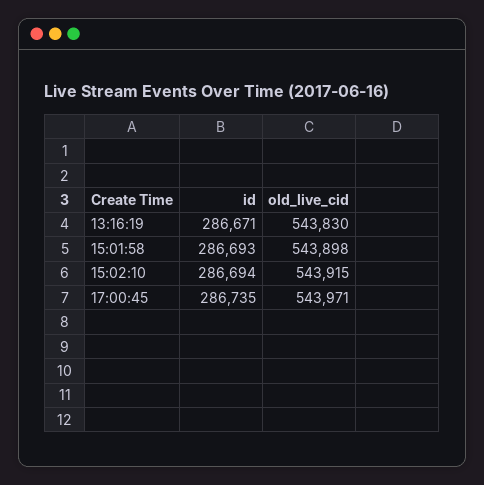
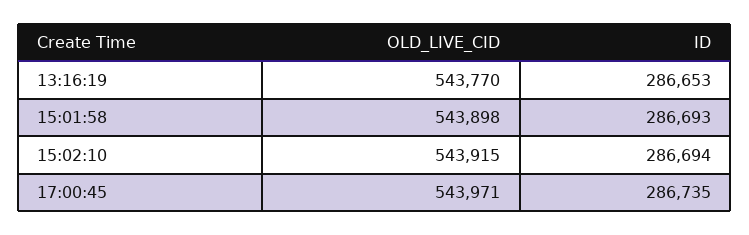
  {
    "id": {
-     "13:16:19": 286671,
+     "13:16:19": 286653,
      "15:01:58": 286693,
      "15:02:10": 286694,
      "17:00:45": 286735
    },
    "old_live_cid": {
-     "13:16:19": 543830,
+     "13:16:19": 543770,
      "15:01:58": 543898,
      "15:02:10": 543915,
      "17:00:45": 543971
    }
  }

